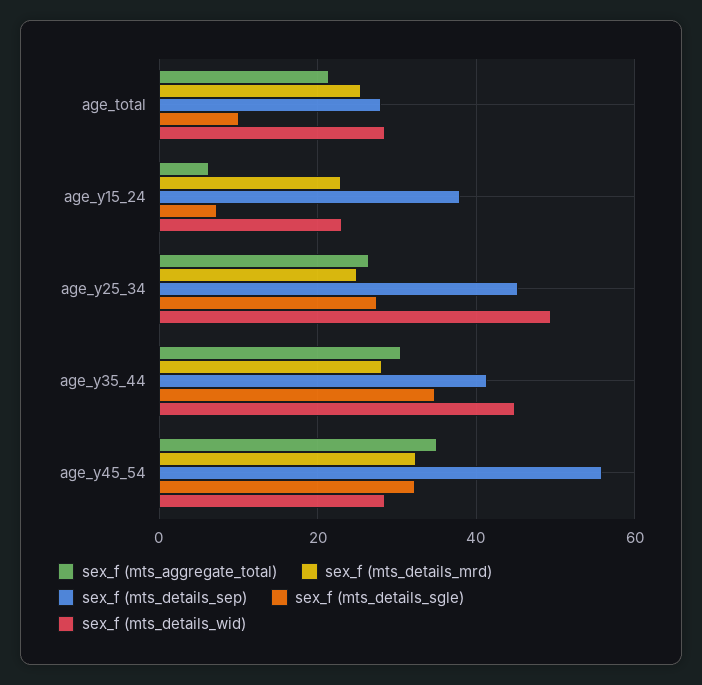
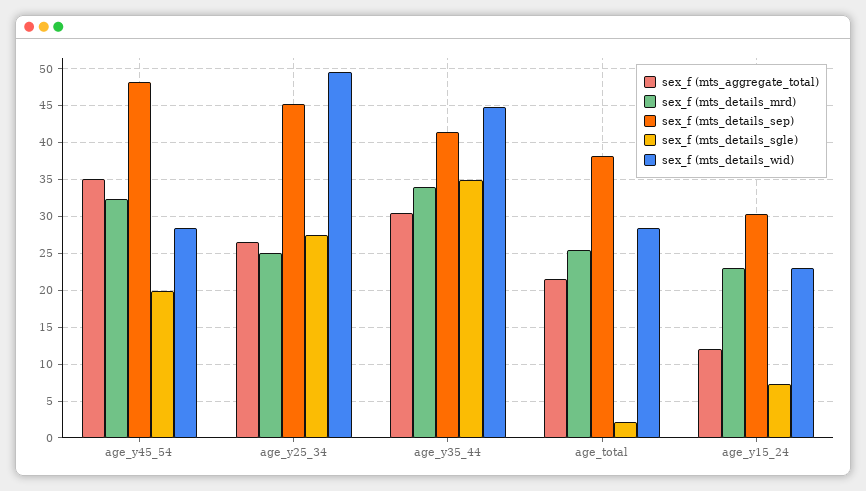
  {
    "sex_f (mts_aggregate_total)": {
      "age_total": 21,
-     "age_y15_24": 6,
+     "age_y15_24": 12,
      "age_y25_34": 27,
      "age_y35_44": 30,
      "age_y45_54": 35
    },
    "sex_f (mts_details_mrd)": {
      "age_total": 25,
      "age_y15_24": 23,
      "age_y25_34": 25,
-     "age_y35_44": 28,
+     "age_y35_44": 34,
      "age_y45_54": 32
    },
    "sex_f (mts_details_sep)": {
-     "age_total": 28,
+     "age_total": 38,
-     "age_y15_24": 38,
+     "age_y15_24": 30,
      "age_y25_34": 45,
      "age_y35_44": 41,
-     "age_y45_54": 56
+     "age_y45_54": 48
    },
    "sex_f (mts_details_sgle)": {
-     "age_total": 10,
+     "age_total": 2,
      "age_y15_24": 7,
      "age_y25_34": 27,
      "age_y35_44": 35,
-     "age_y45_54": 32
+     "age_y45_54": 20
    },
    "sex_f (mts_details_wid)": {
      "age_total": 28,
      "age_y15_24": 23,
      "age_y25_34": 49,
      "age_y35_44": 45,
      "age_y45_54": 28
    }
  }

